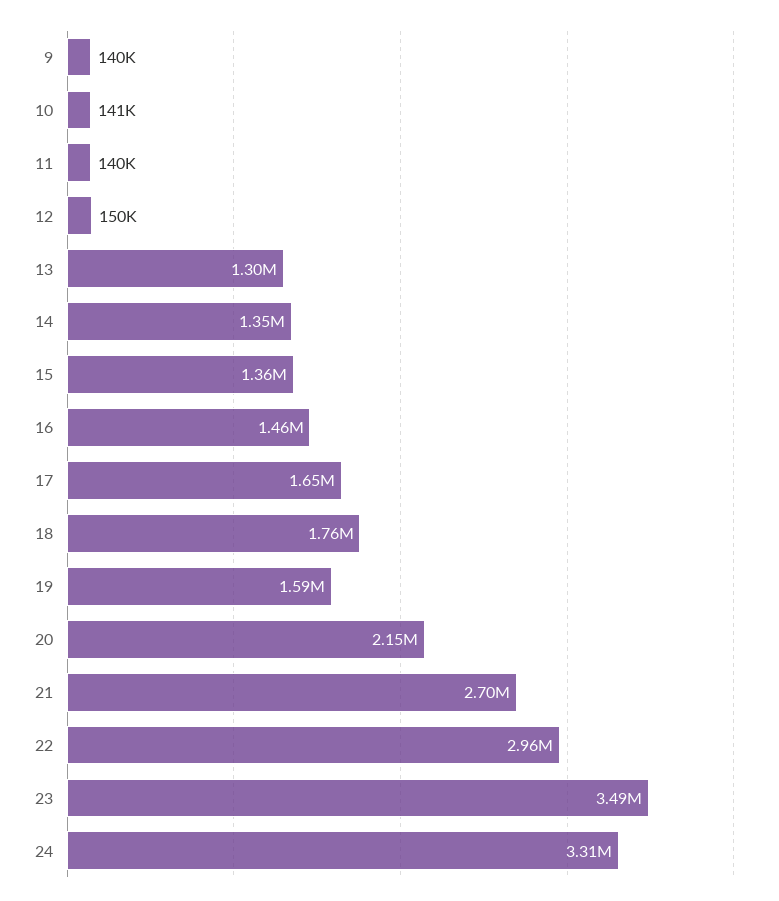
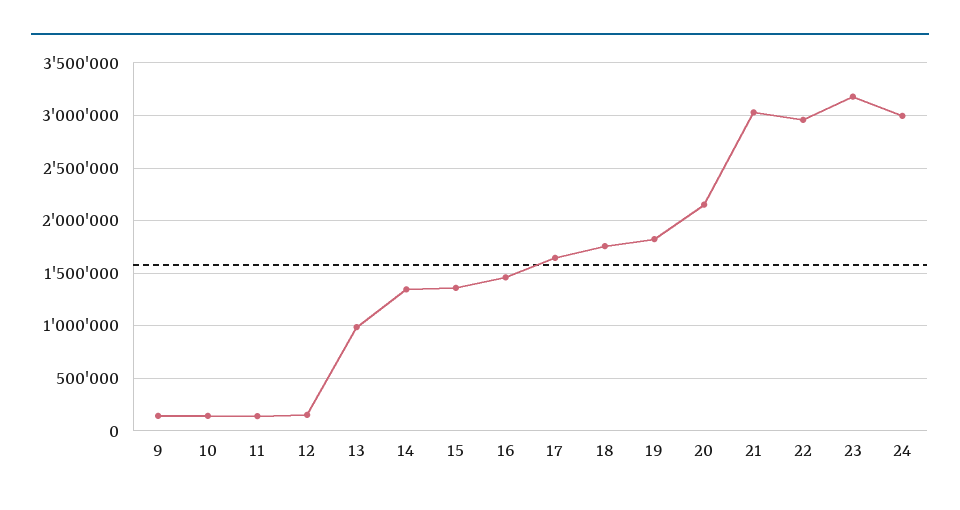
  {
    "9": 140000,
    "10": 141000,
    "11": 140000,
    "12": 150000,
-   "13": 1300000,
+   "13": 1000000,
    "14": 1350000,
    "15": 1360000,
    "16": 1460000,
    "17": 1650000,
    "18": 1760000,
-   "19": 1590000,
+   "19": 1800000,
    "20": 2150000,
-   "21": 2700000,
+   "21": 3000000,
    "22": 2960000,
-   "23": 3490000,
+   "23": 3200000,
-   "24": 3310000
+   "24": 3000000
  }

